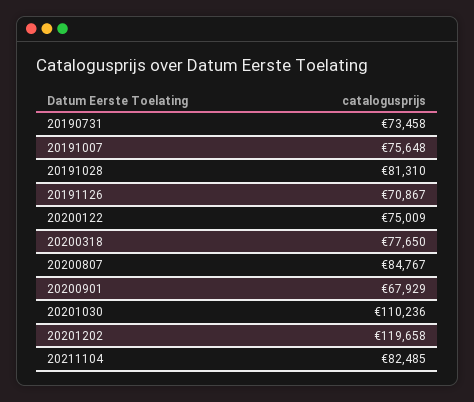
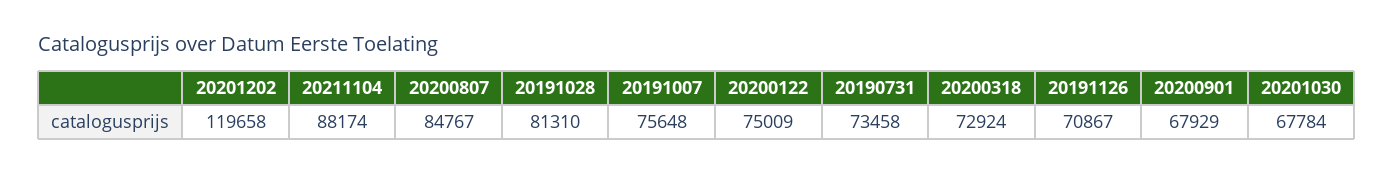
  {
    "20190731": 73458,
    "20191007": 75648,
    "20191028": 81310,
    "20191126": 70867,
    "20200122": 75009,
-   "20200318": 77650,
+   "20200318": 72924,
    "20200807": 84767,
    "20200901": 67929,
-   "20201030": 110236,
+   "20201030": 67784,
    "20201202": 119658,
-   "20211104": 82485
+   "20211104": 88174
  }

